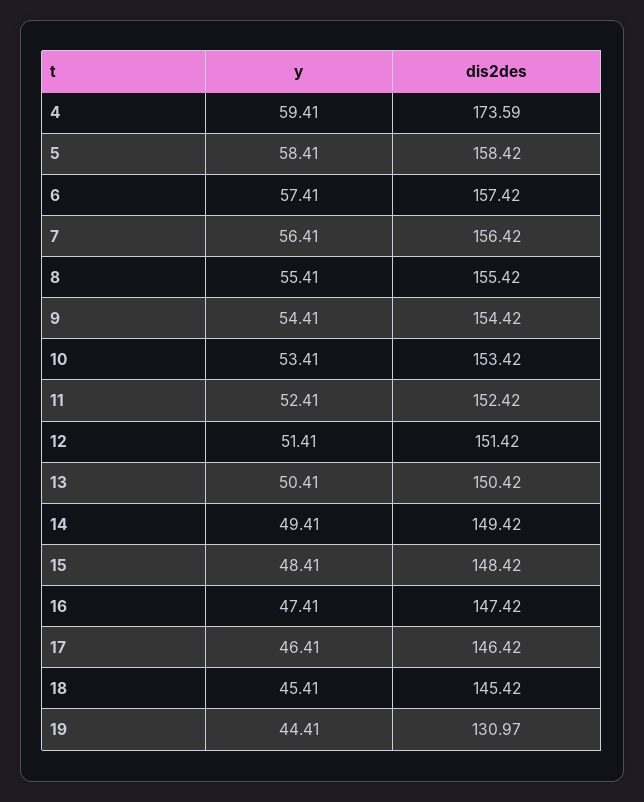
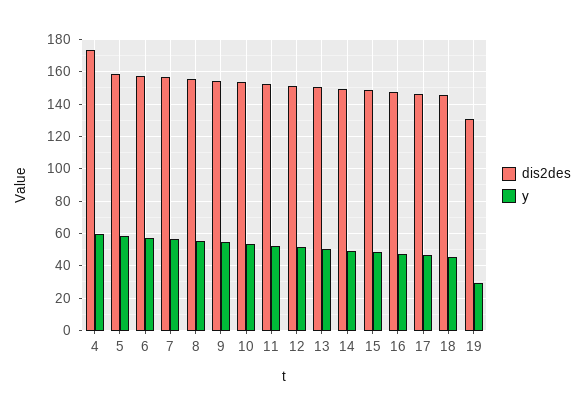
  {
    "y": {
      "4": 59.41,
      "5": 58.41,
      "6": 57.41,
      "7": 56.41,
      "8": 55.41,
      "9": 54.41,
      "10": 53.41,
      "11": 52.41,
      "12": 51.41,
      "13": 50.41,
      "14": 49.41,
      "15": 48.41,
      "16": 47.41,
      "17": 46.41,
      "18": 45.41,
-     "19": 44.41
+     "19": 30
    },
    "dis2des": {
      "4": 173.59,
      "5": 158.42,
      "6": 157.42,
      "7": 156.42,
      "8": 155.42,
      "9": 154.42,
      "10": 153.42,
      "11": 152.42,
      "12": 151.42,
      "13": 150.42,
      "14": 149.42,
      "15": 148.42,
      "16": 147.42,
      "17": 146.42,
      "18": 145.42,
      "19": 130.97
    }
  }

